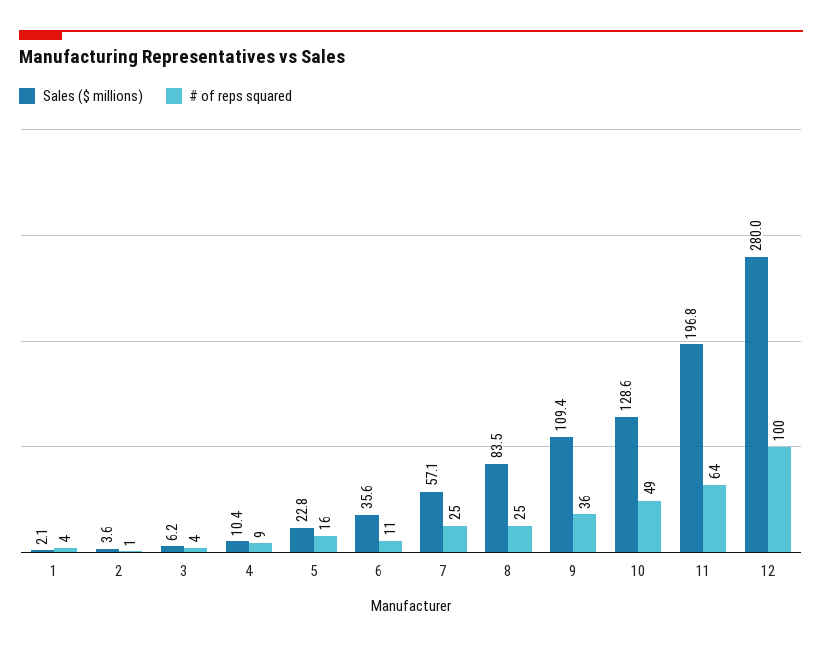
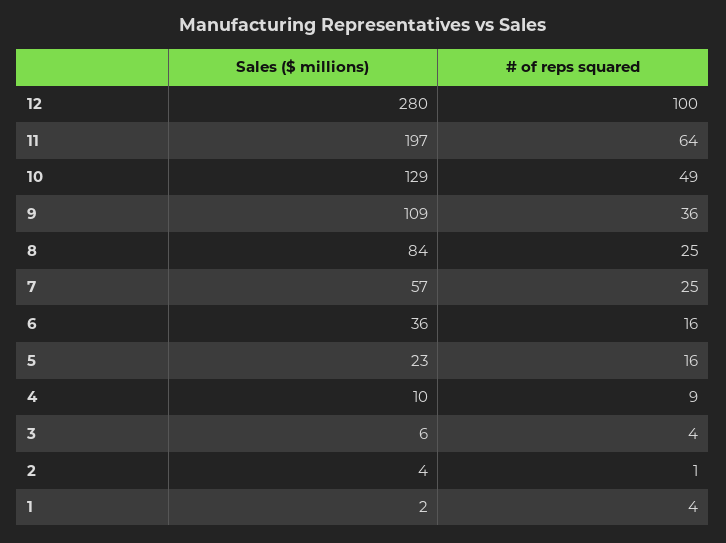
  {
    "Sales ($ millions)": {
      "1": 2.1,
      "2": 3.6,
      "3": 6.2,
      "4": 10.4,
      "5": 22.8,
      "6": 35.6,
      "7": 57.1,
      "8": 83.5,
      "9": 109.4,
      "10": 128.6,
      "11": 196.8,
      "12": 280
    },
    "# of reps squared": {
      "1": 4,
      "2": 1,
      "3": 4,
      "4": 9,
      "5": 16,
-     "6": 11,
+     "6": 16,
      "7": 25,
      "8": 25,
      "9": 36,
      "10": 49,
      "11": 64,
      "12": 100
    }
  }

